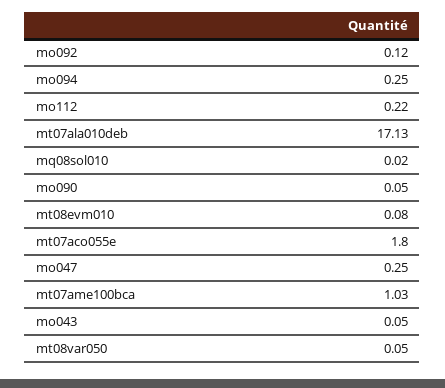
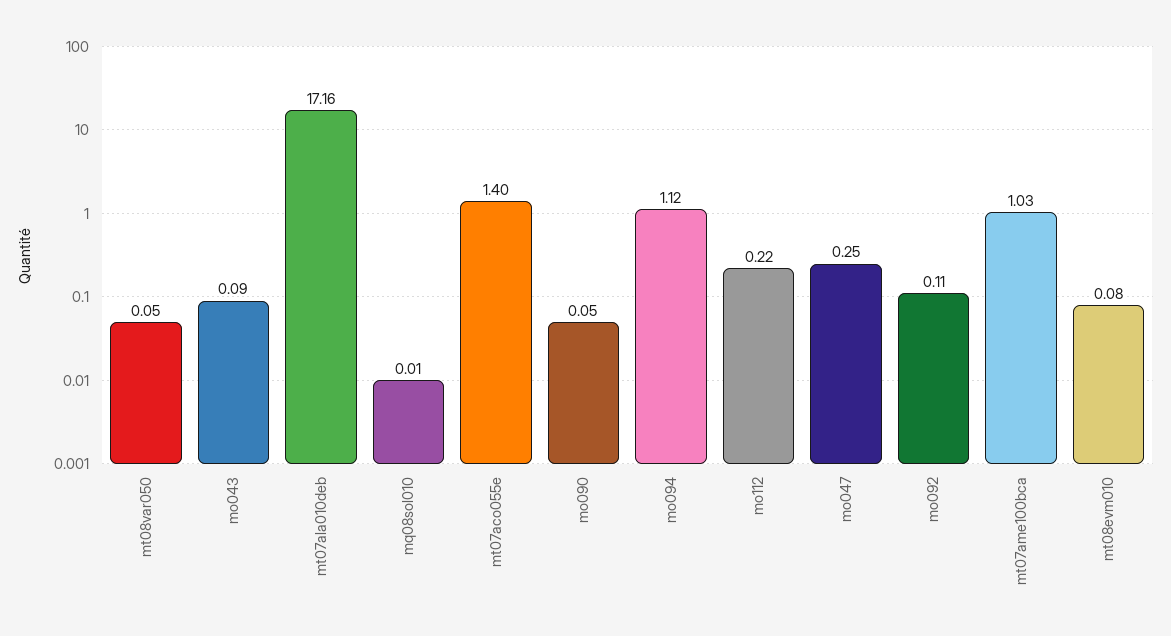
  {
-   "mo092": 0.12,
+   "mo092": 0.11,
-   "mo094": 0.25,
+   "mo094": 1.12,
    "mo112": 0.22,
-   "mt07ala010deb": 17.13,
+   "mt07ala010deb": 17.16,
-   "mq08sol010": 0.02,
+   "mq08sol010": 0.01,
    "mo090": 0.05,
    "mt08evm010": 0.08,
-   "mt07aco055e": 1.8,
+   "mt07aco055e": 1.4,
    "mo047": 0.25,
    "mt07ame100bca": 1.03,
-   "mo043": 0.05,
+   "mo043": 0.09,
    "mt08var050": 0.05
  }

